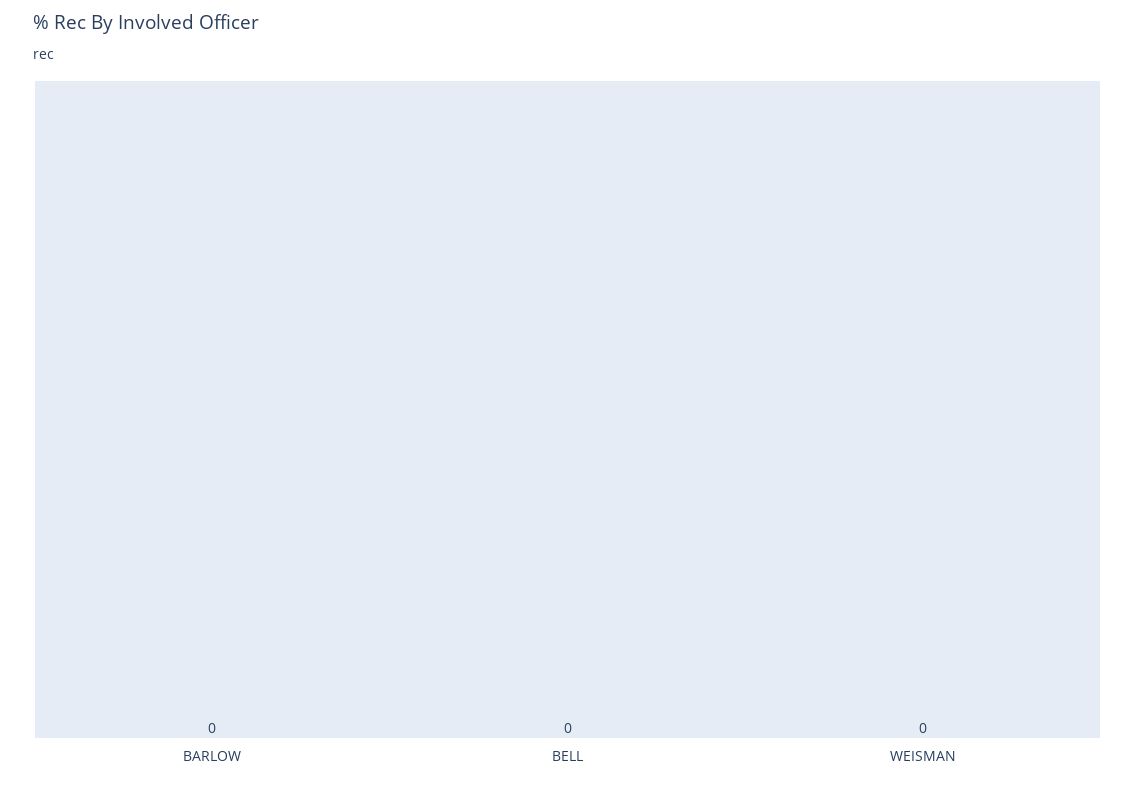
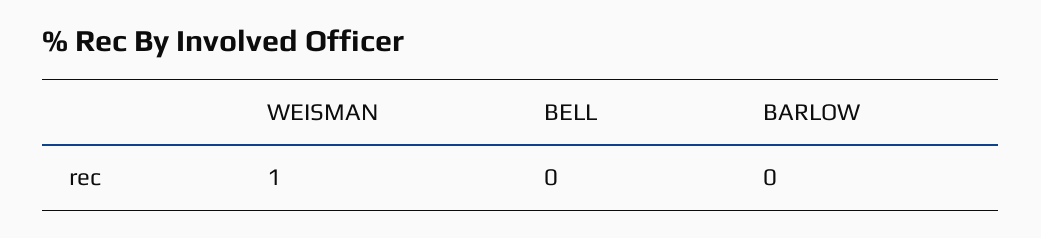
  {
    "BARLOW": 0,
    "BELL": 0,
-   "WEISMAN": 0
+   "WEISMAN": 1
  }

